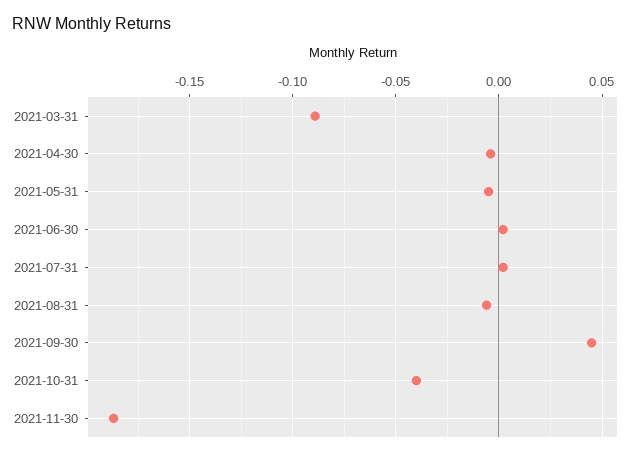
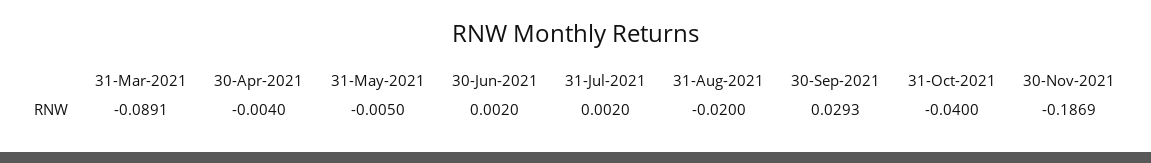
  {
    "2021-03-31": -0.0891,
    "2021-04-30": -0.004,
    "2021-05-31": -0.005,
    "2021-06-30": 0.002,
    "2021-07-31": 0.002,
-   "2021-08-31": -0.005,
+   "2021-08-31": -0.02,
-   "2021-09-30": 0.045,
+   "2021-09-30": 0.0293,
    "2021-10-31": -0.04,
    "2021-11-30": -0.1869
  }

